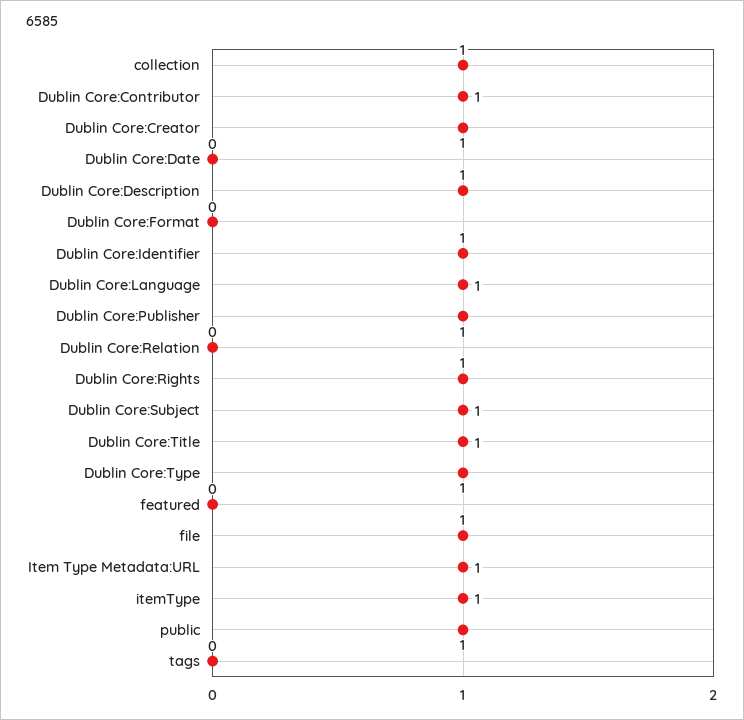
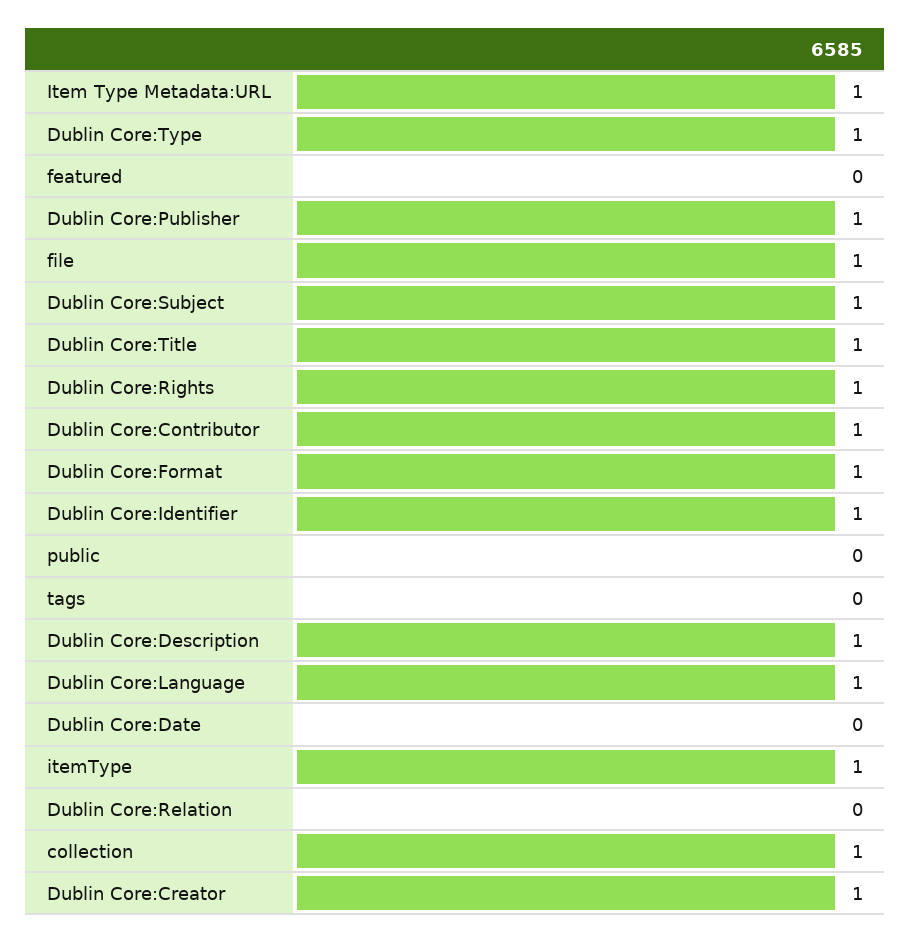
  {
    "collection": 1,
    "Dublin Core:Contributor": 1,
    "Dublin Core:Creator": 1,
    "Dublin Core:Date": 0,
    "Dublin Core:Description": 1,
-   "Dublin Core:Format": 0,
+   "Dublin Core:Format": 1,
    "Dublin Core:Identifier": 1,
    "Dublin Core:Language": 1,
    "Dublin Core:Publisher": 1,
    "Dublin Core:Relation": 0,
    "Dublin Core:Rights": 1,
    "Dublin Core:Subject": 1,
    "Dublin Core:Title": 1,
    "Dublin Core:Type": 1,
    "featured": 0,
    "file": 1,
    "Item Type Metadata:URL": 1,
    "itemType": 1,
-   "public": 1,
+   "public": 0,
    "tags": 0
  }

